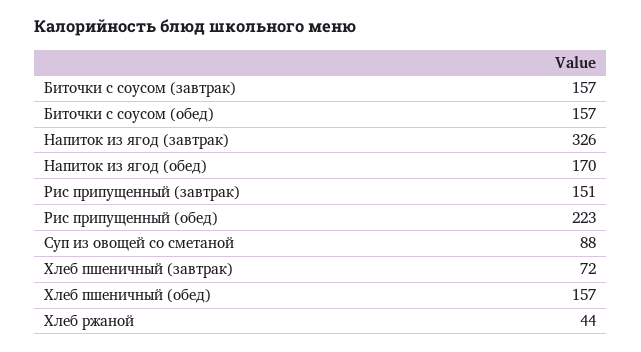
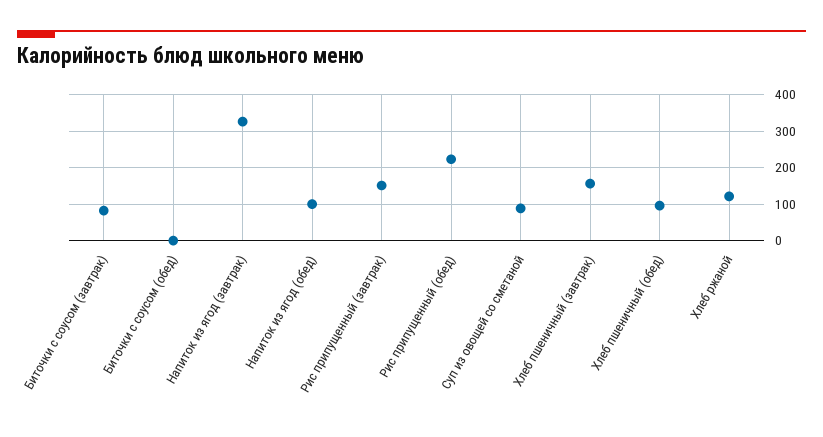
  {
-   "Биточки с соусом (завтрак)": 157,
+   "Биточки с соусом (завтрак)": 80,
-   "Биточки с соусом (обед)": 157,
+   "Биточки с соусом (обед)": 0,
    "Напиток из ягод (завтрак)": 326,
-   "Напиток из ягод (обед)": 170,
+   "Напиток из ягод (обед)": 100,
    "Рис припущенный (завтрак)": 151,
    "Рис припущенный (обед)": 223,
    "Суп из овощей со сметаной": 88,
-   "Хлеб пшеничный (завтрак)": 72,
+   "Хлеб пшеничный (завтрак)": 160,
-   "Хлеб пшеничный (обед)": 157,
+   "Хлеб пшеничный (обед)": 100,
-   "Хлеб ржаной": 44
+   "Хлеб ржаной": 120
  }

